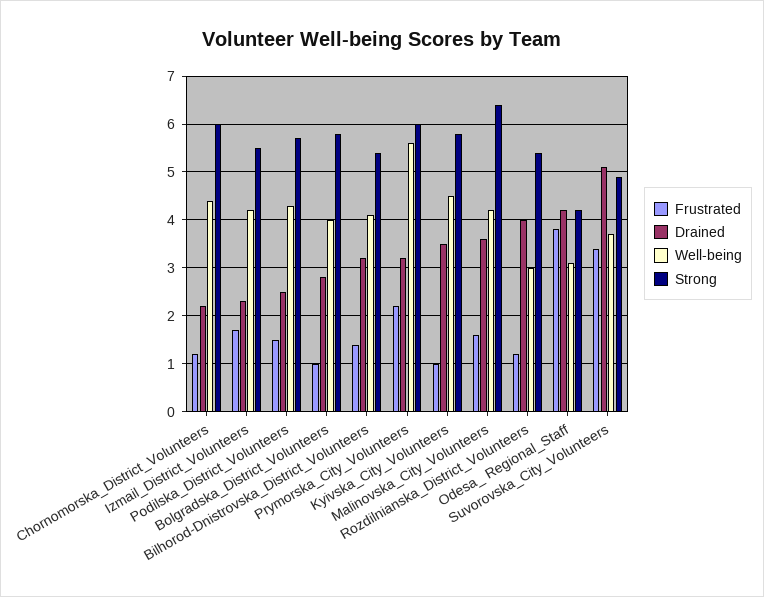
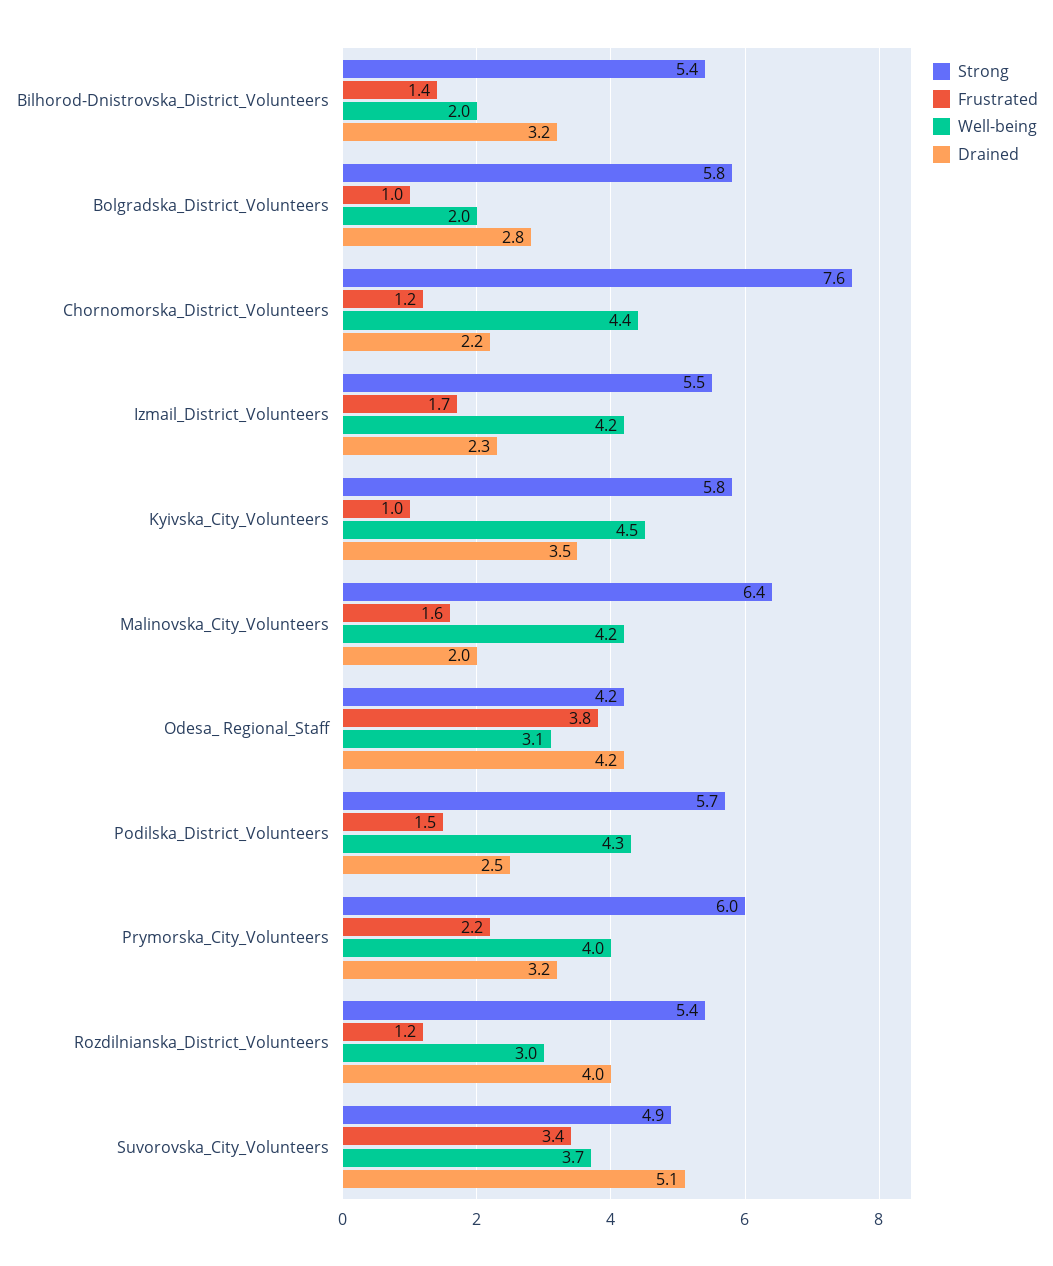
  {
    "Frustrated": {
      "Chornomorska_District_Volunteers": 1.2,
      "Izmail_District_Volunteers": 1.7,
      "Podilska_District_Volunteers": 1.5,
      "Bolgradska_District_Volunteers": 1,
      "Bilhorod-Dnistrovska_District_Volunteers": 1.4,
      "Prymorska_City_Volunteers": 2.2,
      "Kyivska_City_Volunteers": 1,
      "Malinоvska_City_Volunteers": 1.6,
      "Rozdilnianska_District_Volunteers": 1.2,
      "Odesa_ Regional_Staff": 3.8,
      "Suvorоvska_City_Volunteers": 3.4
    },
    "Drained": {
      "Chornomorska_District_Volunteers": 2.2,
      "Izmail_District_Volunteers": 2.3,
      "Podilska_District_Volunteers": 2.5,
      "Bolgradska_District_Volunteers": 2.8,
      "Bilhorod-Dnistrovska_District_Volunteers": 3.2,
      "Prymorska_City_Volunteers": 3.2,
      "Kyivska_City_Volunteers": 3.5,
-     "Malinоvska_City_Volunteers": 3.5,
+     "Malinоvska_City_Volunteers": 2,
      "Rozdilnianska_District_Volunteers": 4,
      "Odesa_ Regional_Staff": 4.2,
      "Suvorоvska_City_Volunteers": 5.1
    },
    "Well-being": {
      "Chornomorska_District_Volunteers": 4.4,
      "Izmail_District_Volunteers": 4.2,
      "Podilska_District_Volunteers": 4.3,
-     "Bolgradska_District_Volunteers": 4,
+     "Bolgradska_District_Volunteers": 2,
-     "Bilhorod-Dnistrovska_District_Volunteers": 4,
+     "Bilhorod-Dnistrovska_District_Volunteers": 2,
-     "Prymorska_City_Volunteers": 5.5,
+     "Prymorska_City_Volunteers": 4,
      "Kyivska_City_Volunteers": 4.5,
      "Malinоvska_City_Volunteers": 4.2,
      "Rozdilnianska_District_Volunteers": 3,
      "Odesa_ Regional_Staff": 3.1,
      "Suvorоvska_City_Volunteers": 3.7
    },
    "Strong": {
-     "Chornomorska_District_Volunteers": 6,
+     "Chornomorska_District_Volunteers": 7.6,
      "Izmail_District_Volunteers": 5.5,
      "Podilska_District_Volunteers": 5.7,
      "Bolgradska_District_Volunteers": 5.8,
      "Bilhorod-Dnistrovska_District_Volunteers": 5.4,
      "Prymorska_City_Volunteers": 6,
      "Kyivska_City_Volunteers": 5.8,
      "Malinоvska_City_Volunteers": 6.4,
      "Rozdilnianska_District_Volunteers": 5.4,
      "Odesa_ Regional_Staff": 4.2,
      "Suvorоvska_City_Volunteers": 4.9
    }
  }

